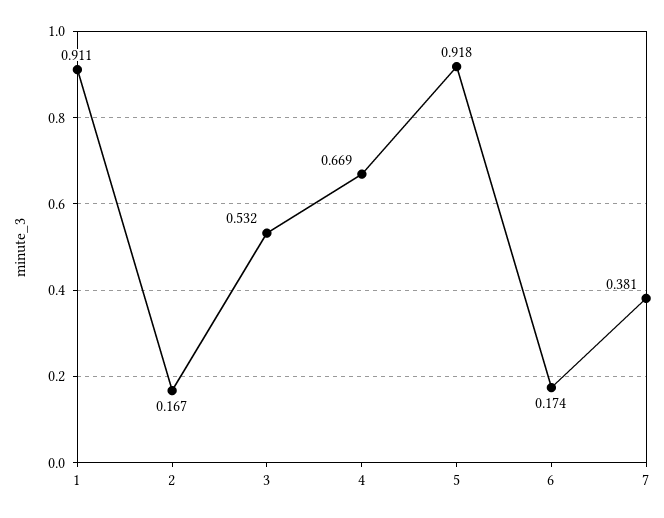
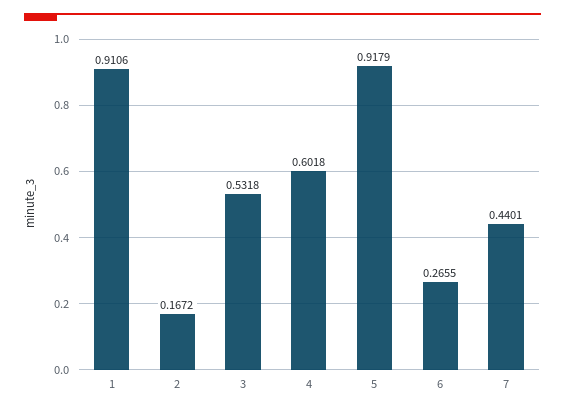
  {
    "1": 0.9106,
    "2": 0.1672,
    "3": 0.5318,
-   "4": 0.669,
+   "4": 0.6018,
    "5": 0.9179,
-   "6": 0.174,
+   "6": 0.2655,
-   "7": 0.381
+   "7": 0.4401
  }

